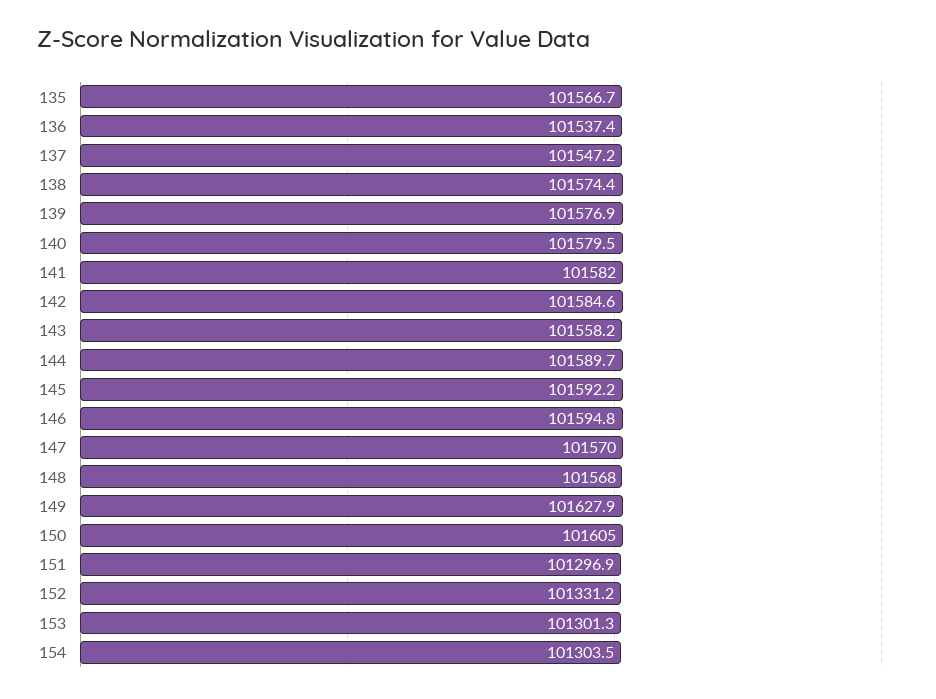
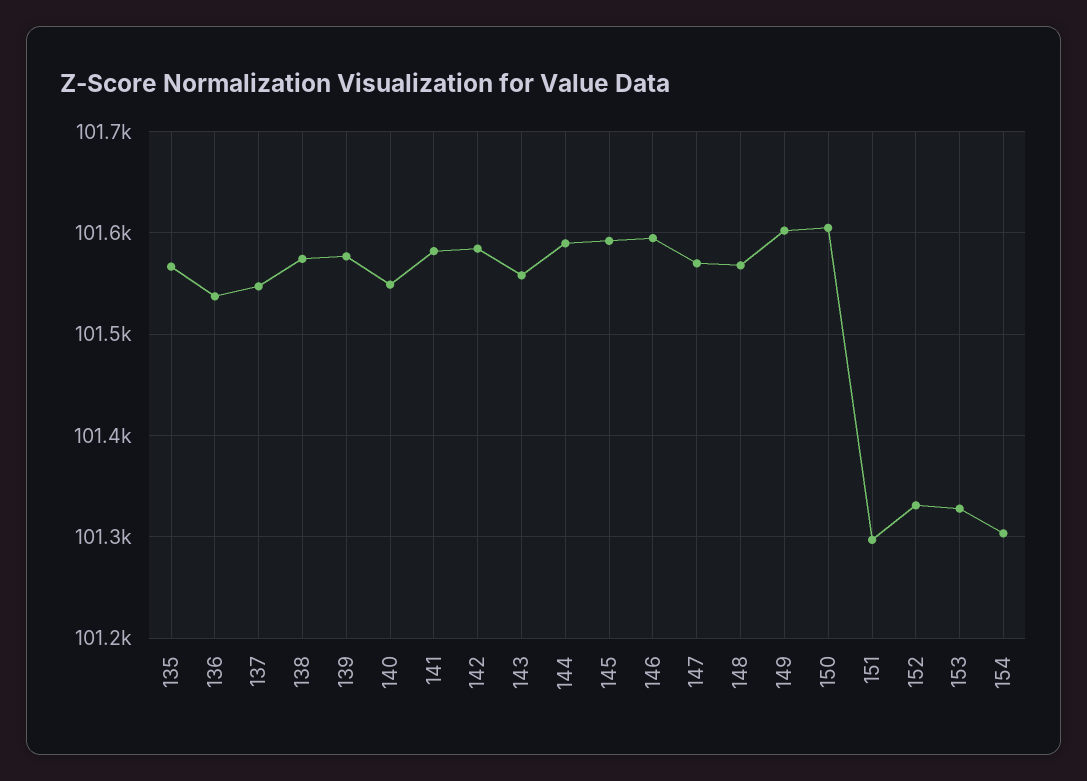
  {
    "135": 101566.7,
    "136": 101537.4,
    "137": 101547.2,
    "138": 101574.4,
    "139": 101576.9,
-   "140": 101579.5,
+   "140": 101550,
    "141": 101582,
    "142": 101584.6,
    "143": 101558.2,
    "144": 101589.7,
    "145": 101592.2,
    "146": 101594.8,
    "147": 101570,
    "148": 101568,
-   "149": 101627.9,
+   "149": 101600,
    "150": 101605,
    "151": 101296.9,
    "152": 101331.2,
-   "153": 101301.3,
+   "153": 101330,
    "154": 101303.5
  }

